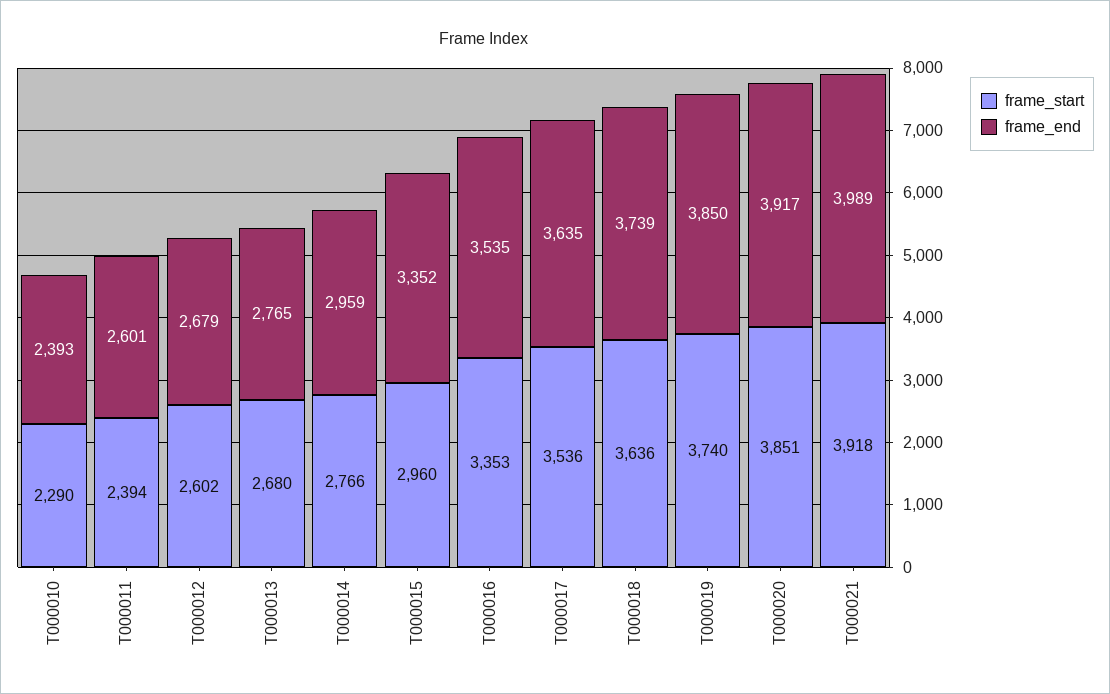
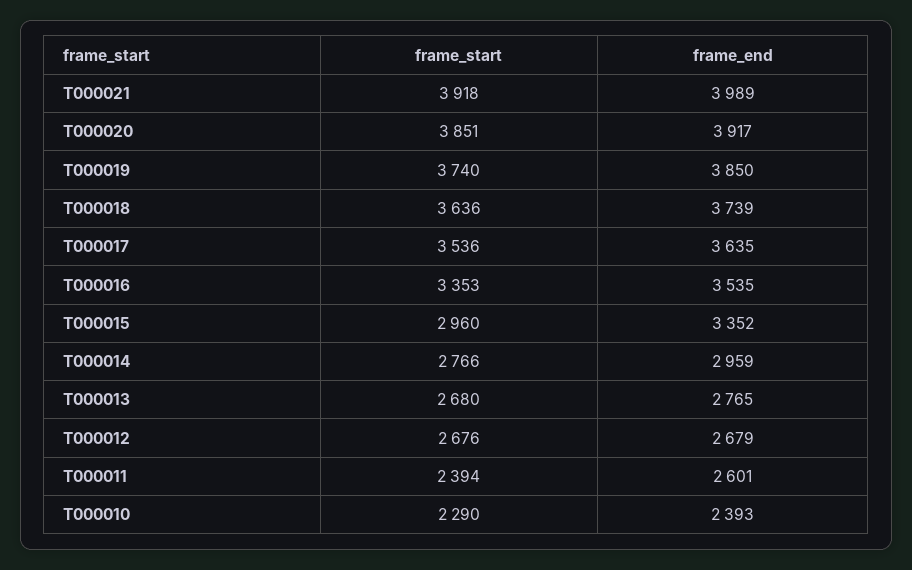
  {
    "frame_start": {
      "T000010": 2290,
      "T000011": 2394,
-     "T000012": 2602,
+     "T000012": 2676,
      "T000013": 2680,
      "T000014": 2766,
      "T000015": 2960,
      "T000016": 3353,
      "T000017": 3536,
      "T000018": 3636,
      "T000019": 3740,
      "T000020": 3851,
      "T000021": 3918
    },
    "frame_end": {
      "T000010": 2393,
      "T000011": 2601,
      "T000012": 2679,
      "T000013": 2765,
      "T000014": 2959,
      "T000015": 3352,
      "T000016": 3535,
      "T000017": 3635,
      "T000018": 3739,
      "T000019": 3850,
      "T000020": 3917,
      "T000021": 3989
    }
  }

